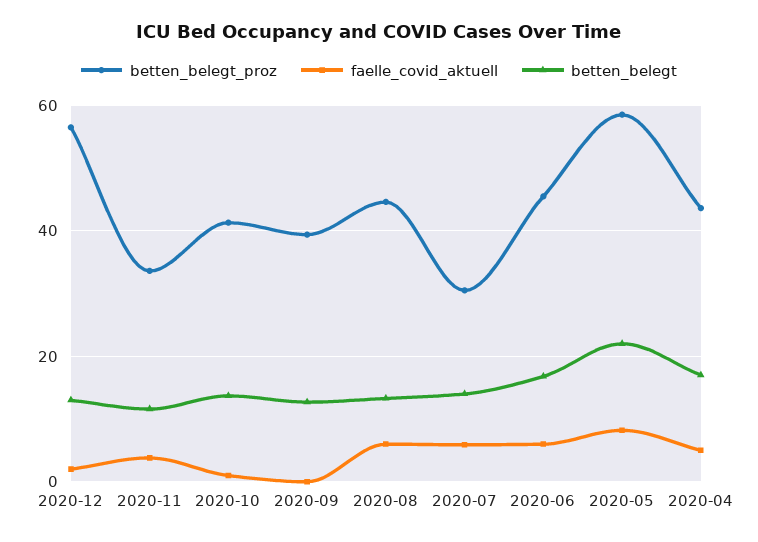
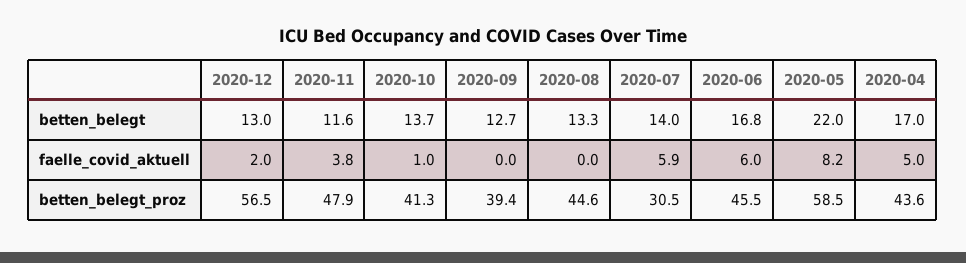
  {
    "betten_belegt_proz": {
      "2020-12": 56.5,
-     "2020-11": 34,
+     "2020-11": 47.9,
      "2020-10": 41.3,
      "2020-09": 39.4,
      "2020-08": 44.6,
      "2020-07": 30.5,
      "2020-06": 45.5,
      "2020-05": 58.5,
      "2020-04": 43.6
    },
    "faelle_covid_aktuell": {
      "2020-12": 2,
      "2020-11": 3.8,
      "2020-10": 1,
      "2020-09": 0,
-     "2020-08": 6,
+     "2020-08": 0,
      "2020-07": 5.9,
      "2020-06": 6,
      "2020-05": 8.2,
      "2020-04": 5
    },
    "betten_belegt": {
      "2020-12": 13,
      "2020-11": 11.6,
      "2020-10": 13.7,
      "2020-09": 12.7,
      "2020-08": 13.3,
      "2020-07": 14,
      "2020-06": 16.8,
      "2020-05": 22,
      "2020-04": 17
    }
  }

